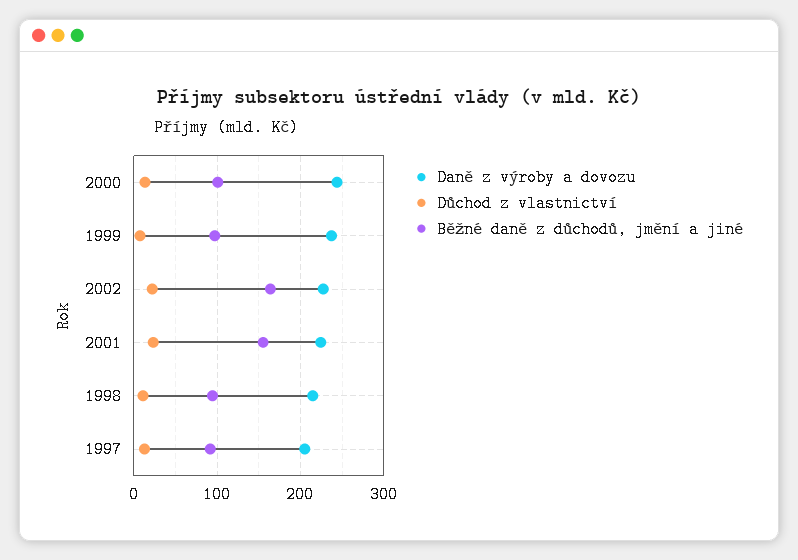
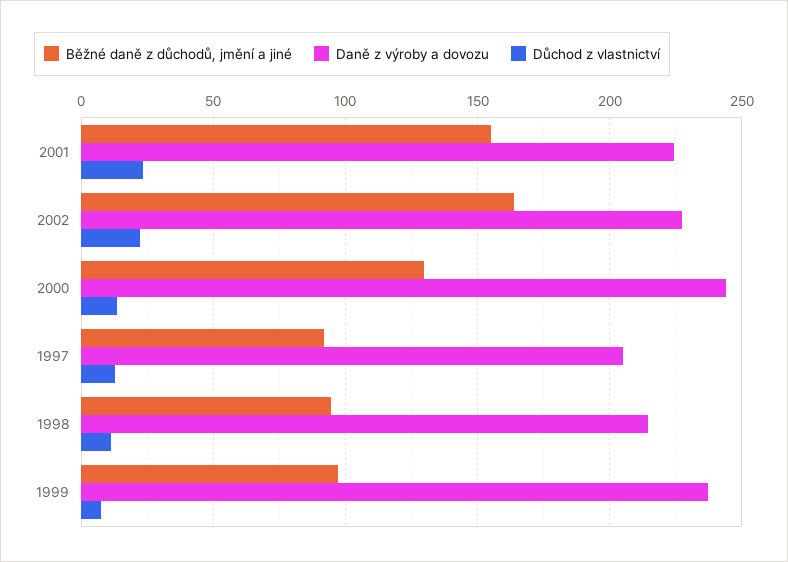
  {
    "Daně z výroby a dovozu": {
      "2000": 245,
      "1999": 235,
      "2002": 225,
      "2001": 225,
      "1998": 215,
      "1997": 205
    },
    "Důchod z vlastnictví": {
      "2000": 15,
      "1999": 5,
      "2002": 20,
      "2001": 25,
      "1998": 10,
      "1997": 15
    },
    "Běžné daně z důchodů, jmění a jiné": {
-     "2000": 100,
+     "2000": 130,
      "1999": 95,
      "2002": 165,
      "2001": 155,
      "1998": 95,
      "1997": 90
    }
  }

